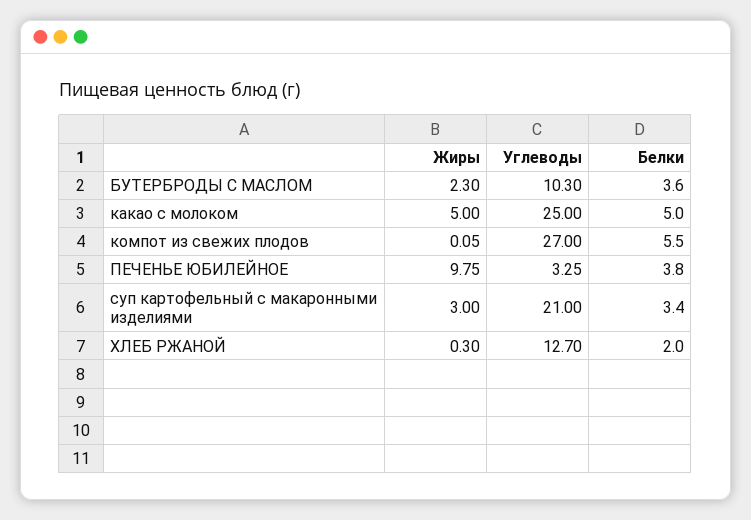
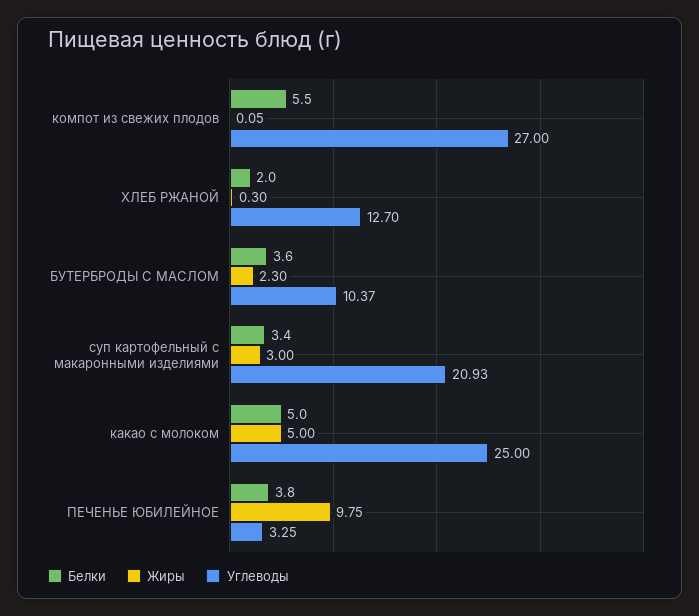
  {
    "Жиры": {
      "БУТЕРБРОДЫ С МАСЛОМ": 2.3,
      "какао с молоком": 5,
      "компот из свежих плодов": 0.05,
      "ПЕЧЕНЬЕ ЮБИЛЕЙНОЕ": 9.75,
      "суп картофельный с макаронными изделиями": 3,
      "ХЛЕБ РЖАНОЙ": 0.3
    },
    "Углеводы": {
-     "БУТЕРБРОДЫ С МАСЛОМ": 10.3,
+     "БУТЕРБРОДЫ С МАСЛОМ": 10.37,
      "какао с молоком": 25,
      "компот из свежих плодов": 27,
      "ПЕЧЕНЬЕ ЮБИЛЕЙНОЕ": 3.25,
-     "суп картофельный с макаронными изделиями": 21,
+     "суп картофельный с макаронными изделиями": 20.93,
      "ХЛЕБ РЖАНОЙ": 12.7
    },
    "Белки": {
      "БУТЕРБРОДЫ С МАСЛОМ": 3.6,
      "какао с молоком": 5,
      "компот из свежих плодов": 5.5,
      "ПЕЧЕНЬЕ ЮБИЛЕЙНОЕ": 3.8,
      "суп картофельный с макаронными изделиями": 3.4,
      "ХЛЕБ РЖАНОЙ": 2
    }
  }

